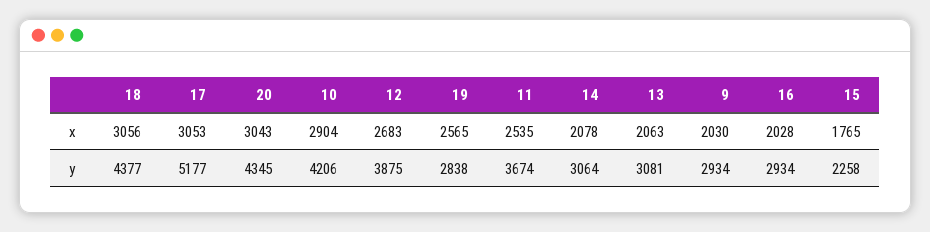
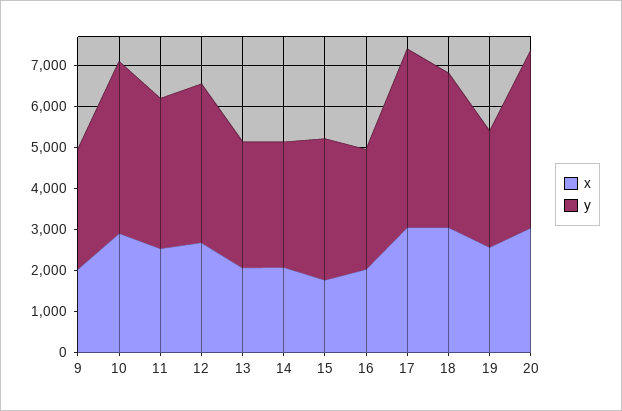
  {
    "x": {
      "18": 3056,
      "17": 3053,
      "20": 3043,
      "10": 2904,
      "12": 2683,
      "19": 2565,
      "11": 2535,
      "14": 2078,
      "13": 2063,
      "9": 2030,
      "16": 2028,
      "15": 1765
    },
    "y": {
-     "18": 4377,
+     "18": 3800,
-     "17": 5177,
+     "17": 4400,
      "20": 4345,
      "10": 4206,
      "12": 3875,
      "19": 2838,
      "11": 3674,
      "14": 3064,
      "13": 3081,
      "9": 2934,
      "16": 2934,
-     "15": 2258
+     "15": 3400
    }
  }

